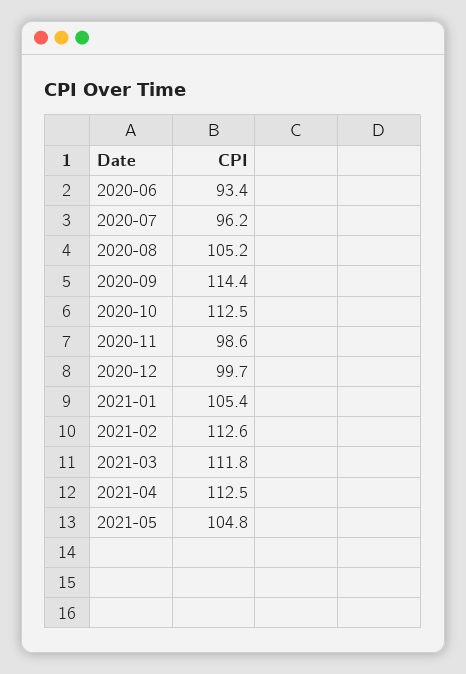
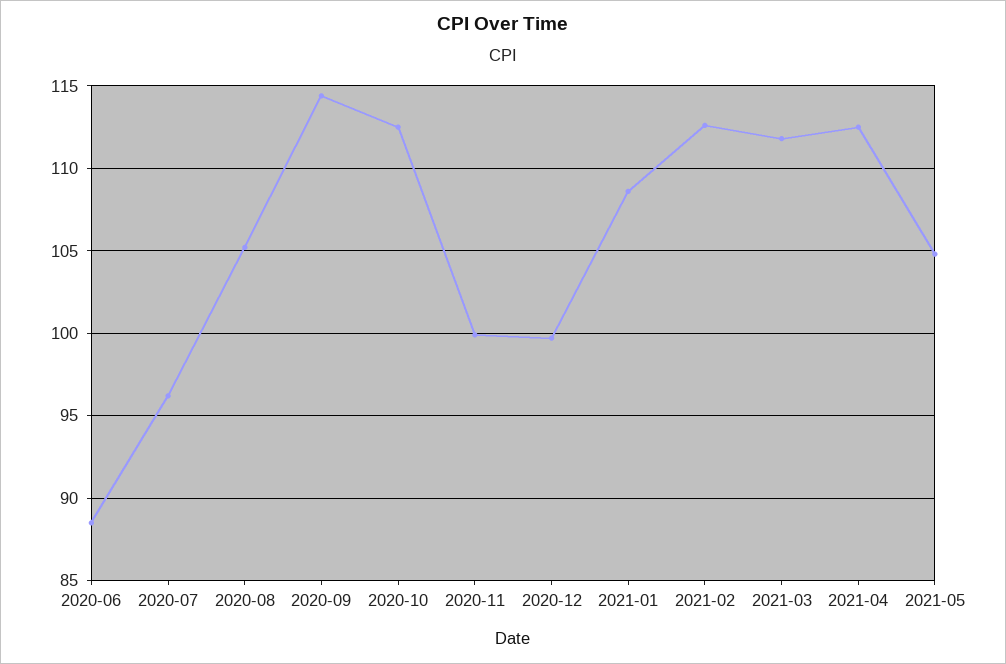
  {
-   "2020-06": 93.4,
+   "2020-06": 88.5,
    "2020-07": 96.2,
    "2020-08": 105.2,
    "2020-09": 114.4,
    "2020-10": 112.5,
-   "2020-11": 98.6,
+   "2020-11": 100,
    "2020-12": 99.7,
-   "2021-01": 105.4,
+   "2021-01": 108.5,
    "2021-02": 112.6,
    "2021-03": 111.8,
    "2021-04": 112.5,
    "2021-05": 104.8
  }

